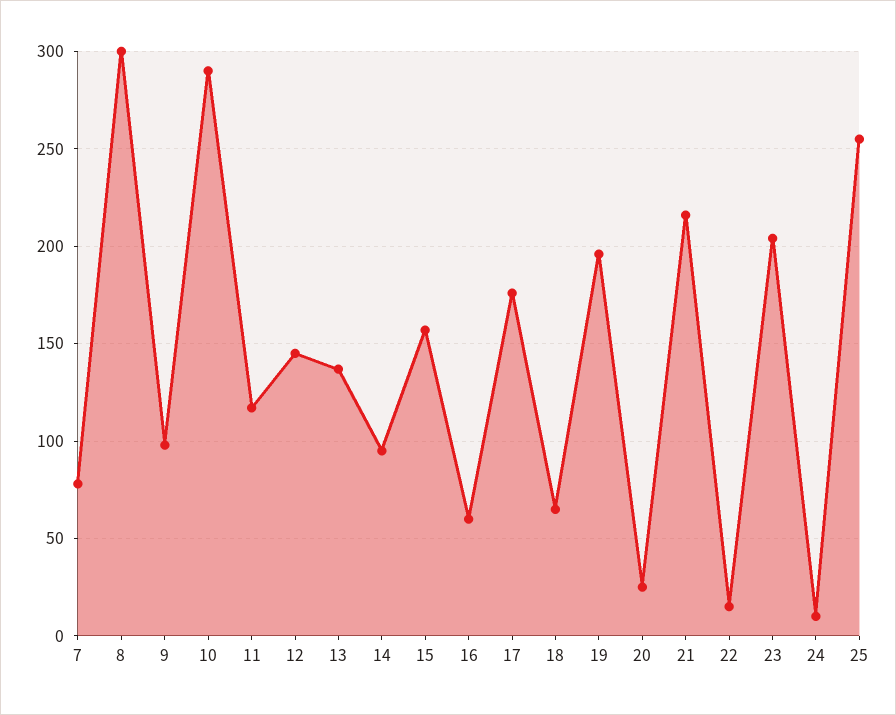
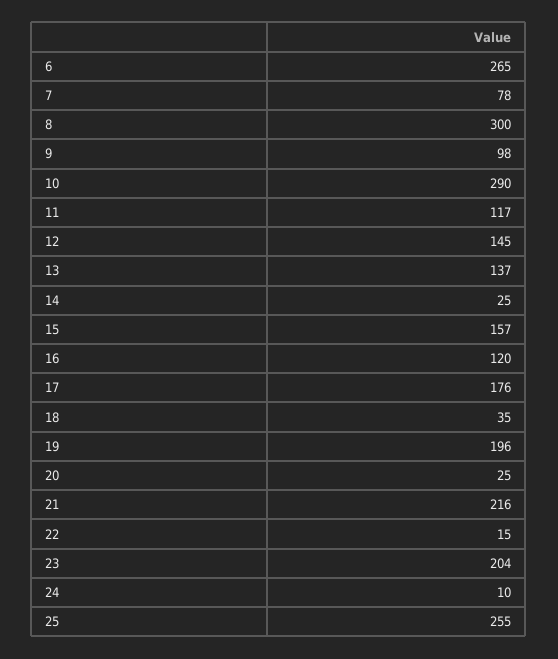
  {
    "7": 78,
    "8": 300,
    "9": 98,
    "10": 290,
    "11": 117,
    "12": 145,
    "13": 137,
-   "14": 95,
+   "14": 25,
    "15": 157,
-   "16": 60,
+   "16": 120,
    "17": 176,
-   "18": 65,
+   "18": 35,
    "19": 196,
    "20": 25,
    "21": 216,
    "22": 15,
    "23": 204,
    "24": 10,
-   "25": 255
+   "25": 255,
+   "6": 265
  }

